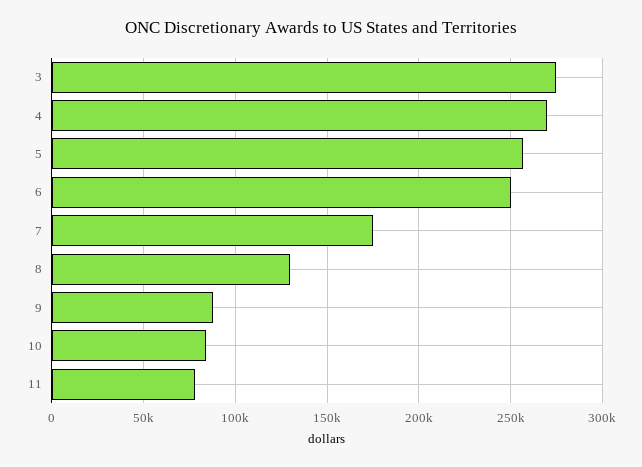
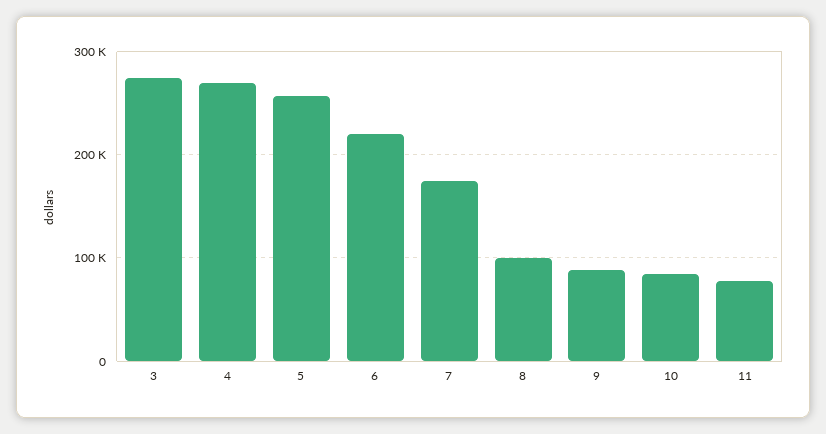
  {
    "3": 275000,
    "4": 270000,
    "5": 255000,
-   "6": 250000,
+   "6": 220000,
    "7": 175000,
-   "8": 130000,
+   "8": 100000,
    "9": 90000,
    "10": 85000,
    "11": 80000
  }

